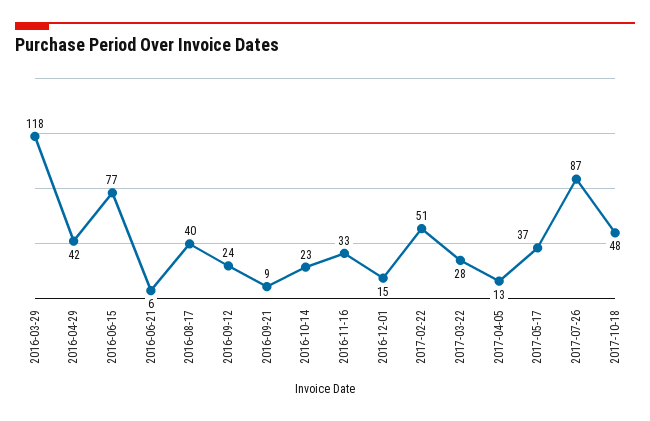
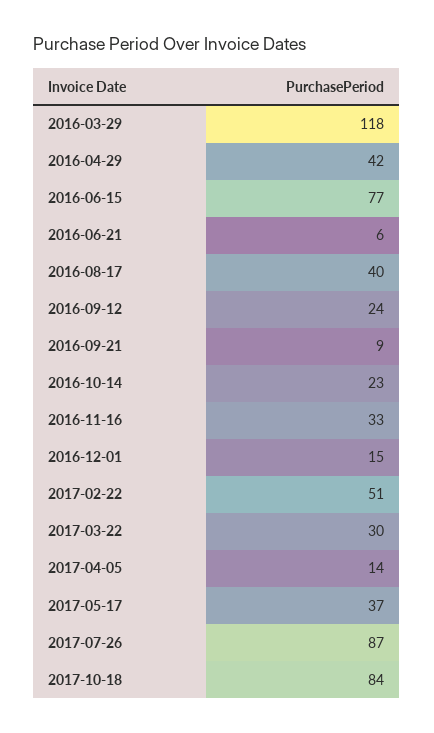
  {
    "2016-03-29": 118,
    "2016-04-29": 42,
    "2016-06-15": 77,
    "2016-06-21": 6,
    "2016-08-17": 40,
    "2016-09-12": 24,
    "2016-09-21": 9,
    "2016-10-14": 23,
    "2016-11-16": 33,
    "2016-12-01": 15,
    "2017-02-22": 51,
-   "2017-03-22": 28,
+   "2017-03-22": 30,
-   "2017-04-05": 13,
+   "2017-04-05": 14,
    "2017-05-17": 37,
    "2017-07-26": 87,
-   "2017-10-18": 48
+   "2017-10-18": 84
  }

